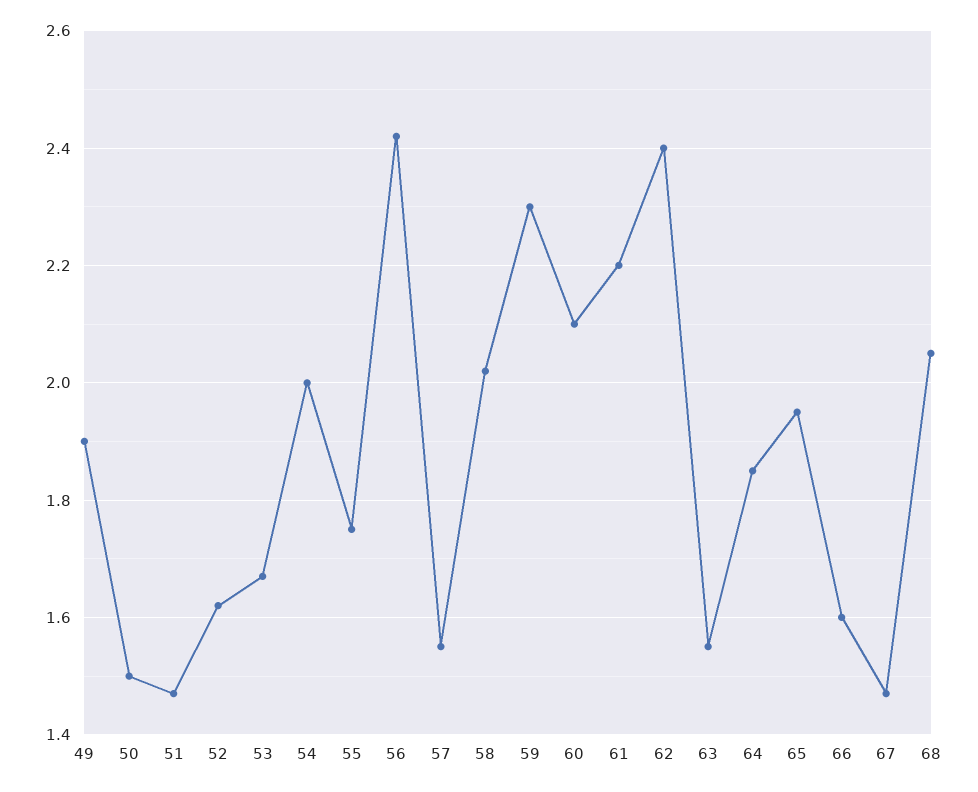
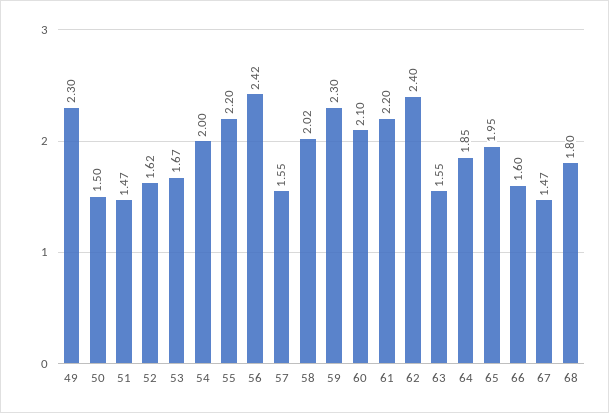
  {
-   "49": 1.9,
+   "49": 2.3,
    "50": 1.5,
    "51": 1.47,
    "52": 1.62,
    "53": 1.67,
    "54": 2,
-   "55": 1.75,
+   "55": 2.2,
    "56": 2.42,
    "57": 1.55,
    "58": 2.02,
    "59": 2.3,
    "60": 2.1,
    "61": 2.2,
    "62": 2.4,
    "63": 1.55,
    "64": 1.85,
    "65": 1.95,
    "66": 1.6,
    "67": 1.47,
-   "68": 2.05
+   "68": 1.8
  }

